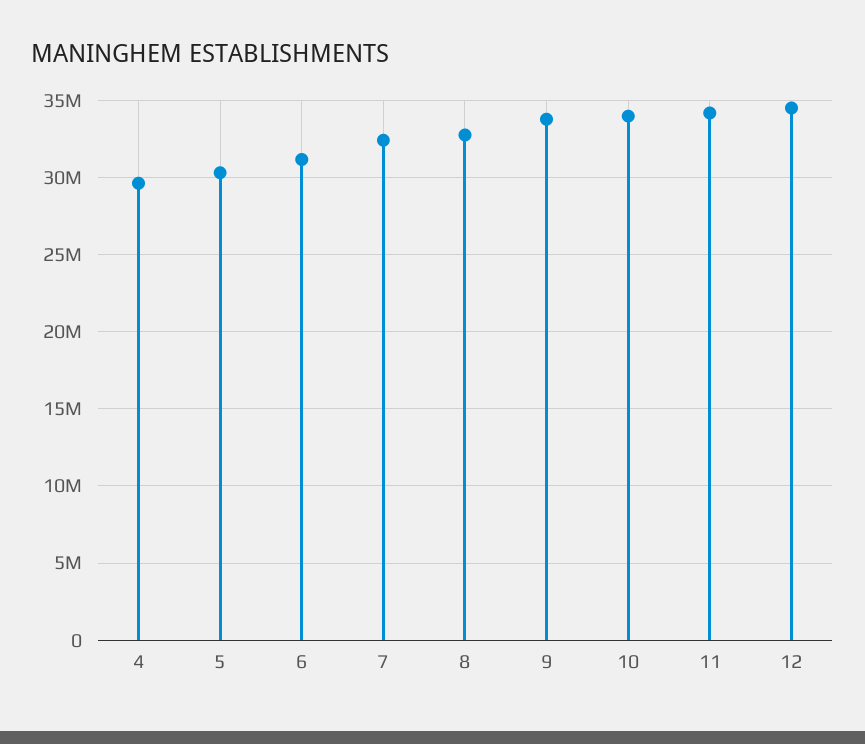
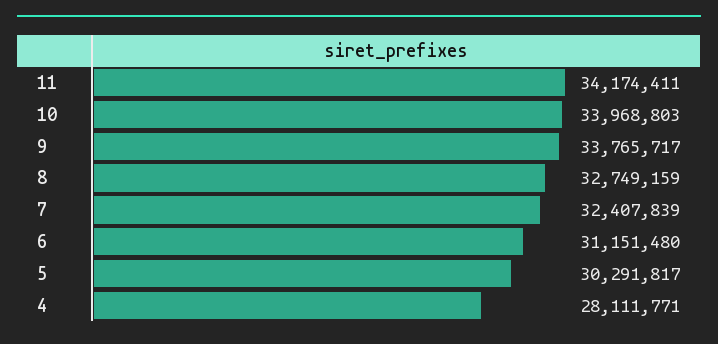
  {
-   "4": 29500000,
+   "4": 28111771,
    "5": 30291817,
    "6": 31151480,
    "7": 32407839,
    "8": 32749159,
    "9": 33765717,
    "10": 33968803,
-   "11": 34174411,
+   "11": 34174411
-   "12": 34500000
  }

